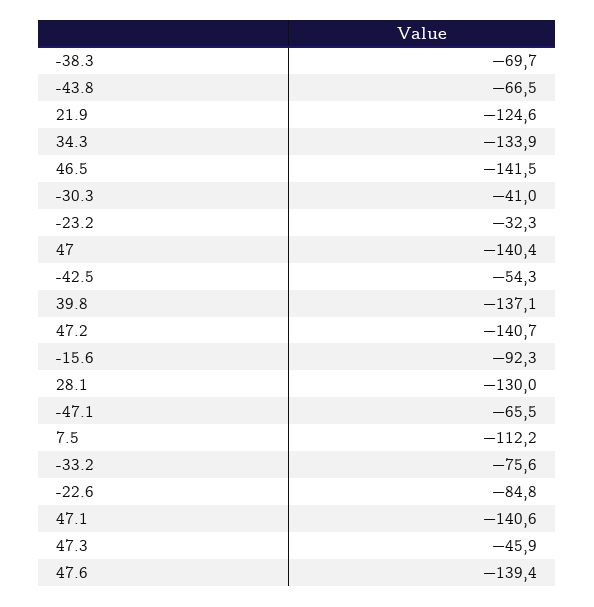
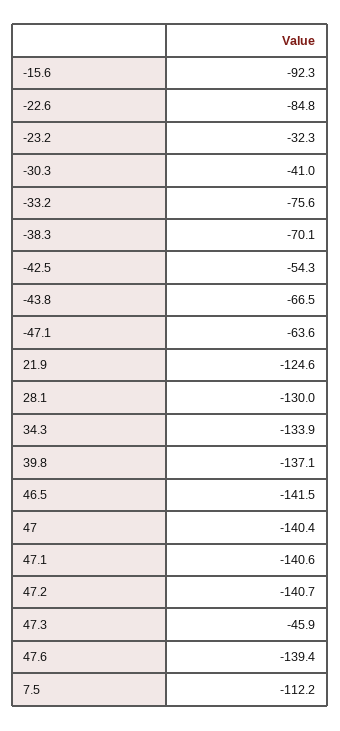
  {
-   "-38.3": -69.7,
+   "-38.3": -70.1,
    "-43.8": -66.5,
    "21.9": -124.6,
    "34.3": -133.9,
    "46.5": -141.5,
    "-30.3": -41,
    "-23.2": -32.3,
    "47": -140.4,
    "-42.5": -54.3,
    "39.8": -137.1,
    "47.2": -140.7,
    "-15.6": -92.3,
    "28.1": -130,
-   "-47.1": -65.5,
+   "-47.1": -63.6,
    "7.5": -112.2,
    "-33.2": -75.6,
    "-22.6": -84.8,
    "47.1": -140.6,
    "47.3": -45.9,
    "47.6": -139.4
  }

